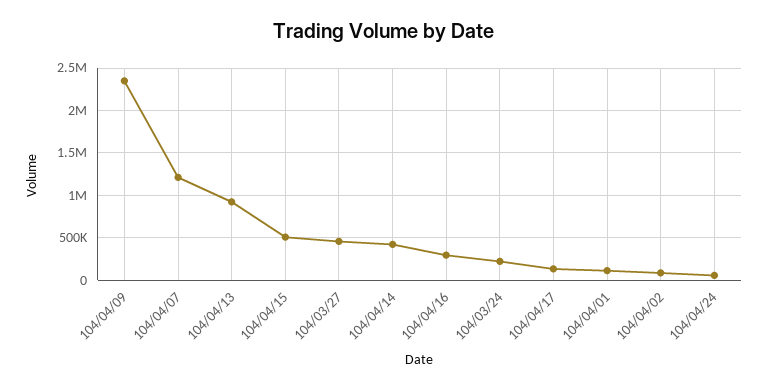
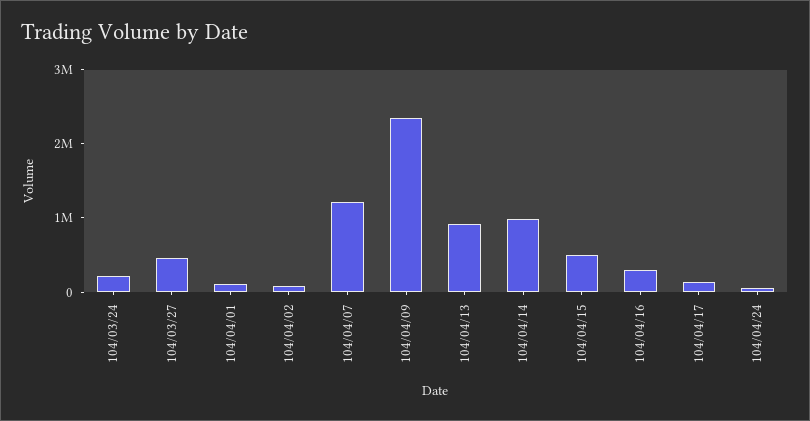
  {
    "104/04/09": 2300000,
    "104/04/07": 1200000,
    "104/04/13": 900000,
    "104/04/15": 500000,
    "104/03/27": 500000,
-   "104/04/14": 400000,
+   "104/04/14": 1000000,
    "104/04/16": 300000,
    "104/03/24": 200000,
    "104/04/17": 100000,
    "104/04/01": 100000,
    "104/04/02": 100000,
    "104/04/24": 100000
  }

